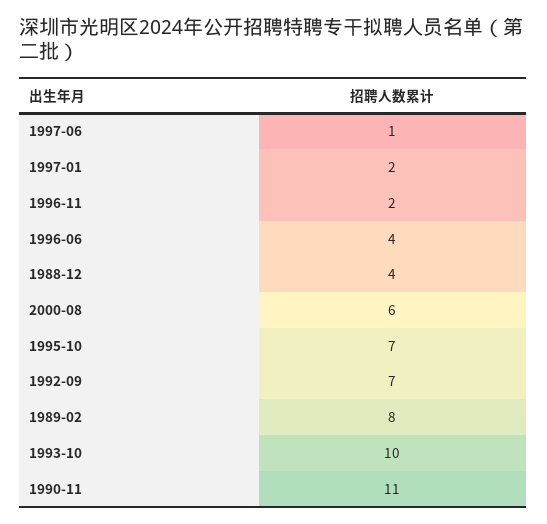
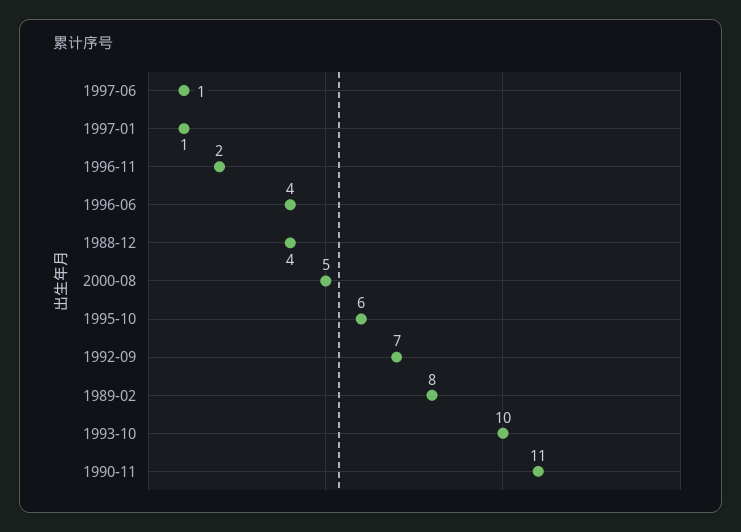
  {
    "1997-06": 1,
-   "1997-01": 2,
+   "1997-01": 1,
    "1996-11": 2,
    "1996-06": 4,
    "1988-12": 4,
-   "2000-08": 6,
+   "2000-08": 5,
-   "1995-10": 7,
+   "1995-10": 6,
    "1992-09": 7,
    "1989-02": 8,
    "1993-10": 10,
    "1990-11": 11
  }

